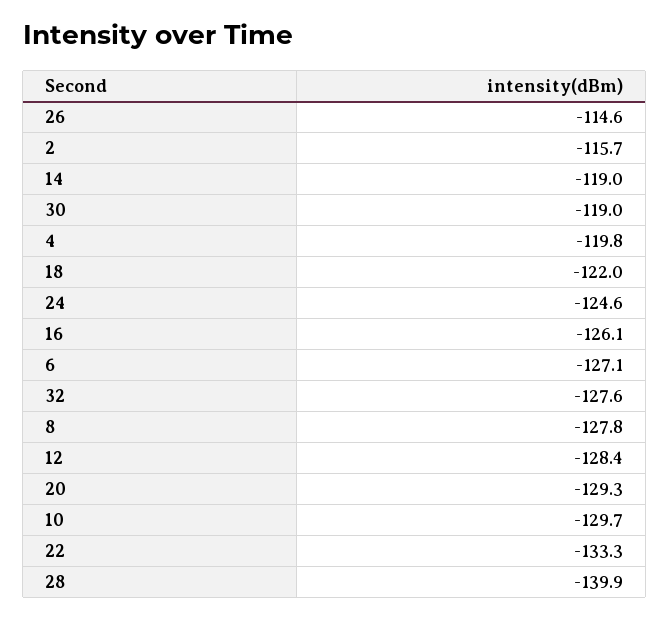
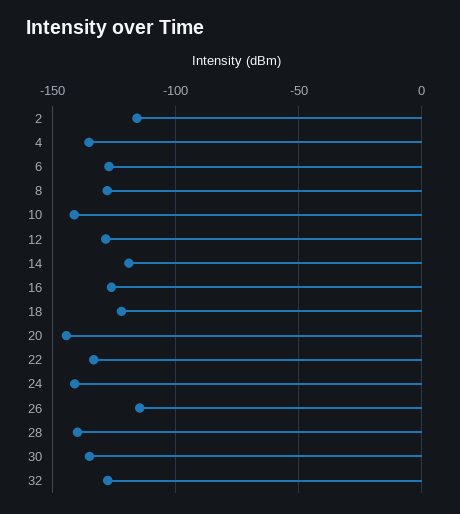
  {
    "26": -114.6,
    "2": -115.7,
    "14": -119,
-   "30": -119,
+   "30": -135,
-   "4": -119.8,
+   "4": -135,
    "18": -122,
-   "24": -124.6,
+   "24": -140,
    "16": -126.1,
    "6": -127.1,
    "32": -127.6,
    "8": -127.8,
    "12": -128.4,
-   "20": -129.3,
+   "20": -145,
-   "10": -129.7,
+   "10": -140,
    "22": -133.3,
    "28": -139.9
  }

